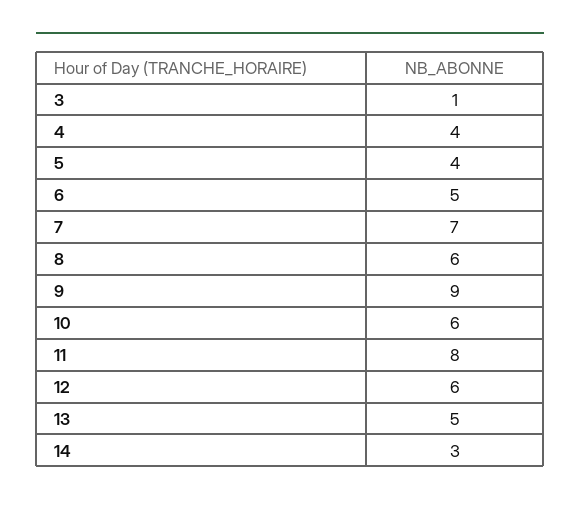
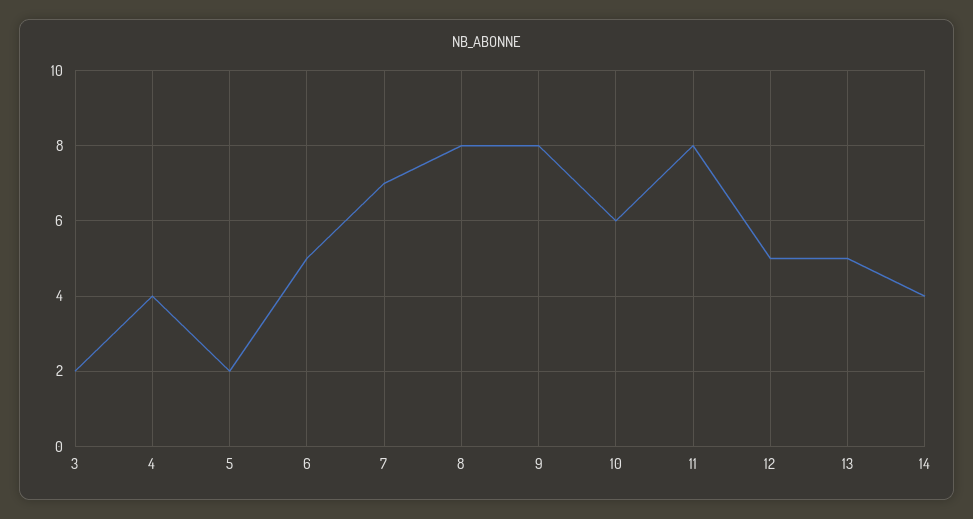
  {
-   "3": 1,
+   "3": 2,
    "4": 4,
-   "5": 4,
+   "5": 2,
    "6": 5,
    "7": 7,
-   "8": 6,
+   "8": 8,
-   "9": 9,
+   "9": 8,
    "10": 6,
    "11": 8,
-   "12": 6,
+   "12": 5,
    "13": 5,
-   "14": 3
+   "14": 4
  }

